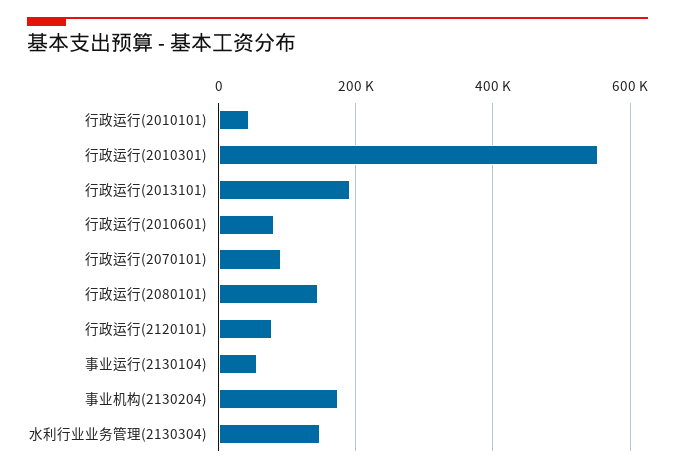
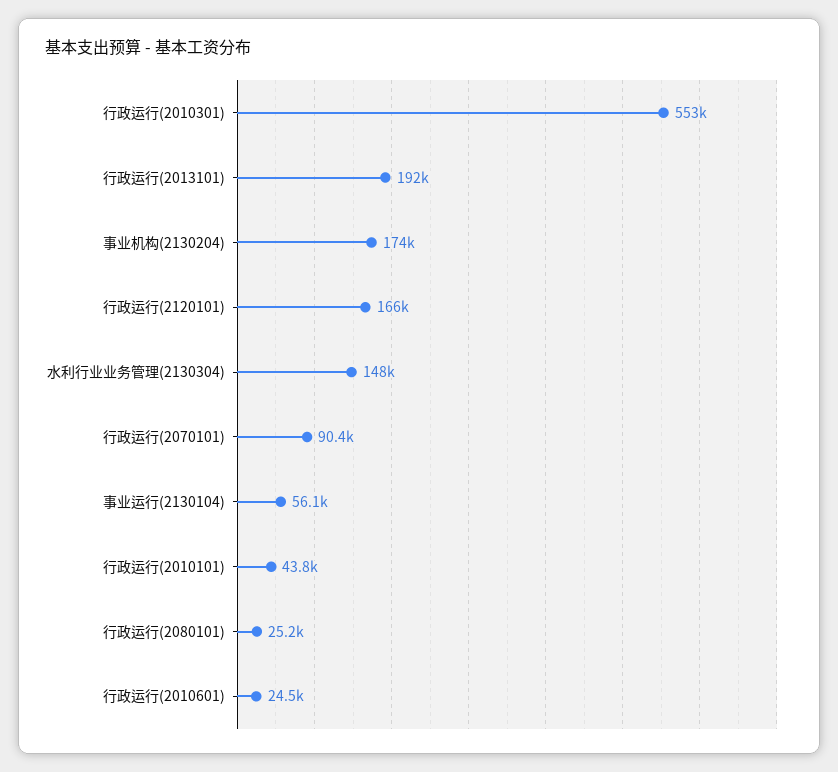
  {
    "行政运行(2010101)": 43800,
    "行政运行(2010301)": 553000,
    "行政运行(2013101)": 192000,
-   "行政运行(2010601)": 80000,
+   "行政运行(2010601)": 24500,
    "行政运行(2070101)": 90400,
-   "行政运行(2080101)": 140000,
+   "行政运行(2080101)": 25200,
-   "行政运行(2120101)": 80000,
+   "行政运行(2120101)": 166000,
    "事业运行(2130104)": 56100,
    "事业机构(2130204)": 174000,
    "水利行业业务管理(2130304)": 148000
  }

